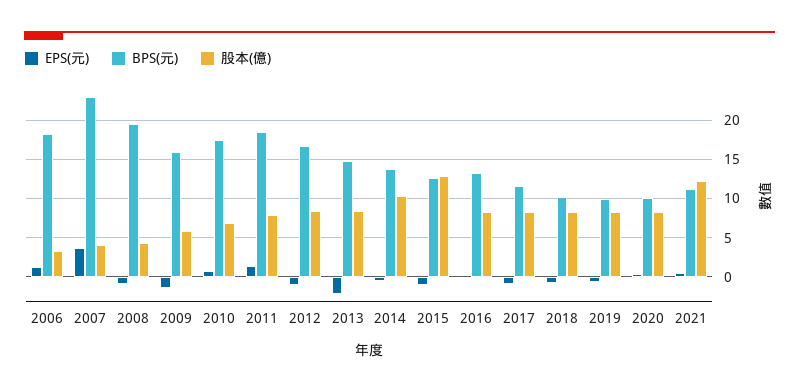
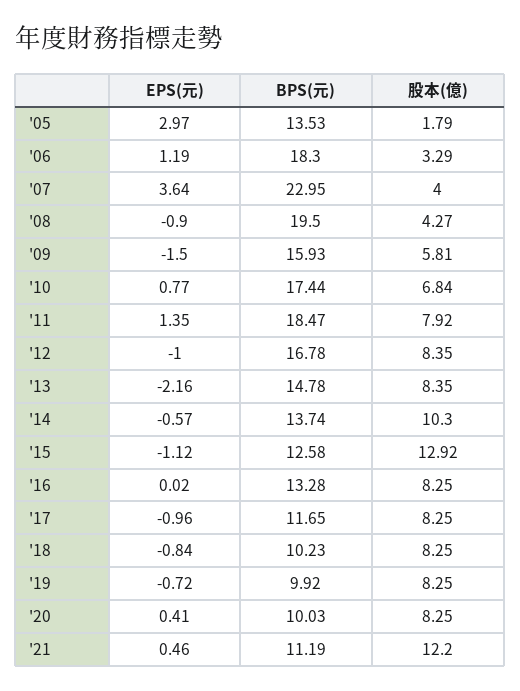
  {
    "EPS(元)": {
      "2006": 1.19,
      "2007": 3.64,
      "2008": -0.9,
      "2009": -1.5,
      "2010": 0.77,
      "2011": 1.35,
      "2012": -1,
      "2013": -2.16,
      "2014": -0.57,
      "2015": -1.12,
      "2016": 0.02,
      "2017": -0.96,
      "2018": -0.84,
      "2019": -0.72,
      "2020": 0.41,
-     "2021": 0.46
+     "2021": 0.46,
+     "'05": 2.97
    },
    "BPS(元)": {
      "2006": 18.3,
      "2007": 22.95,
      "2008": 19.5,
      "2009": 15.93,
      "2010": 17.44,
      "2011": 18.47,
      "2012": 16.78,
      "2013": 14.78,
      "2014": 13.74,
      "2015": 12.58,
      "2016": 13.28,
      "2017": 11.65,
      "2018": 10.23,
      "2019": 9.92,
      "2020": 10.03,
-     "2021": 11.19
+     "2021": 11.19,
+     "'05": 13.53
    },
    "股本(億)": {
      "2006": 3.29,
      "2007": 4,
      "2008": 4.27,
      "2009": 5.81,
      "2010": 6.84,
      "2011": 7.92,
      "2012": 8.35,
      "2013": 8.35,
      "2014": 10.3,
      "2015": 12.92,
      "2016": 8.25,
      "2017": 8.25,
      "2018": 8.25,
      "2019": 8.25,
      "2020": 8.25,
-     "2021": 12.2
+     "2021": 12.2,
+     "'05": 1.79
    }
  }

